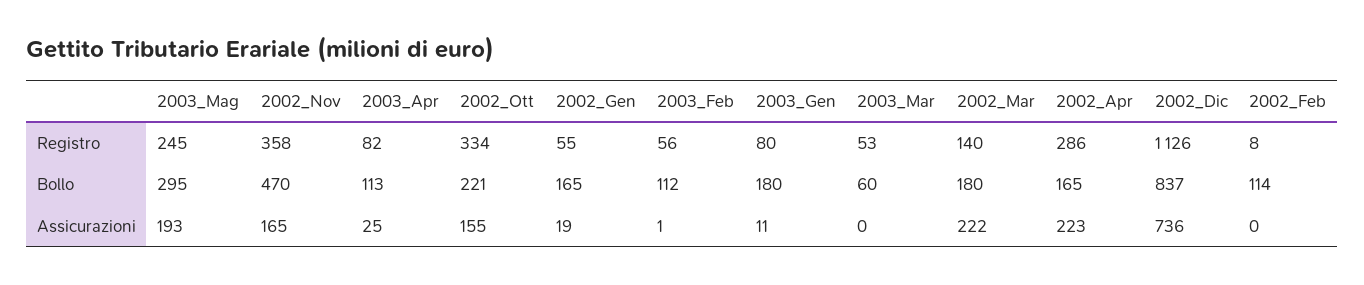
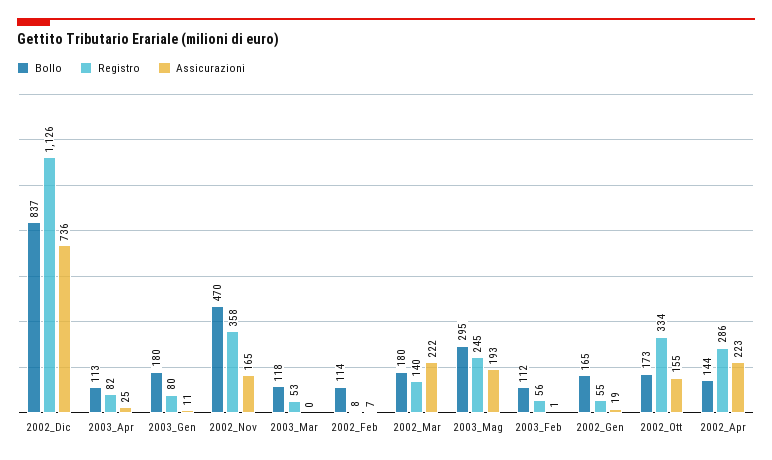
  {
    "Registro": {
      "2003_Mag": 245,
      "2002_Nov": 358,
      "2003_Apr": 82,
      "2002_Ott": 334,
      "2002_Gen": 55,
      "2003_Feb": 56,
      "2003_Gen": 80,
      "2003_Mar": 53,
      "2002_Mar": 140,
      "2002_Apr": 286,
      "2002_Dic": 1126,
      "2002_Feb": 8
    },
    "Bollo": {
      "2003_Mag": 295,
      "2002_Nov": 470,
      "2003_Apr": 113,
-     "2002_Ott": 221,
+     "2002_Ott": 173,
      "2002_Gen": 165,
      "2003_Feb": 112,
      "2003_Gen": 180,
-     "2003_Mar": 60,
+     "2003_Mar": 118,
      "2002_Mar": 180,
-     "2002_Apr": 165,
+     "2002_Apr": 144,
      "2002_Dic": 837,
      "2002_Feb": 114
    },
    "Assicurazioni": {
      "2003_Mag": 193,
      "2002_Nov": 165,
      "2003_Apr": 25,
      "2002_Ott": 155,
      "2002_Gen": 19,
      "2003_Feb": 1,
      "2003_Gen": 11,
      "2003_Mar": 0,
      "2002_Mar": 222,
      "2002_Apr": 223,
      "2002_Dic": 736,
-     "2002_Feb": 0
+     "2002_Feb": 7
    }
  }

